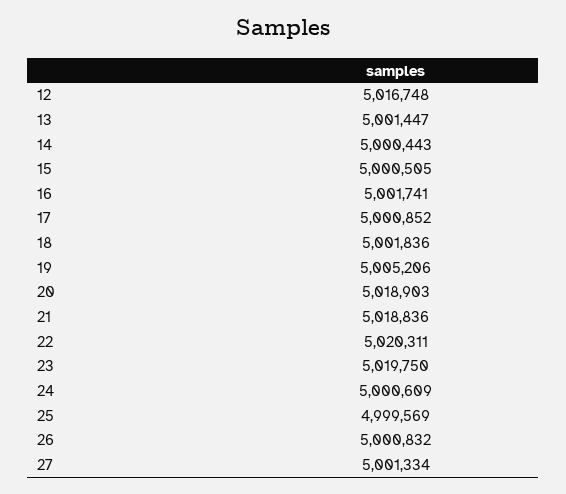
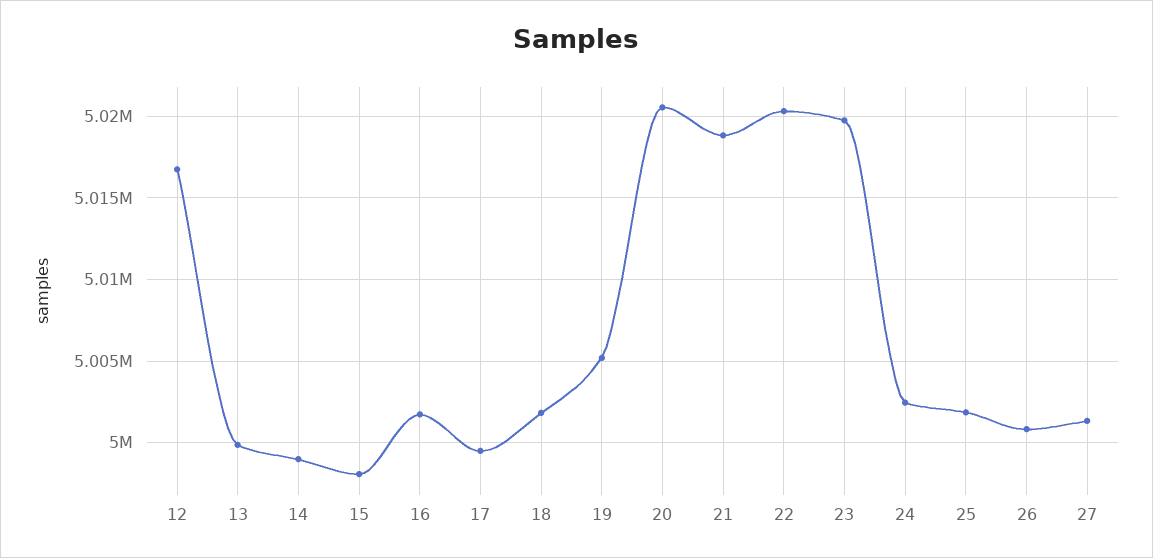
  {
    "12": 5016748,
-   "13": 5001447,
+   "13": 5000000,
-   "14": 5000443,
+   "14": 4999000,
-   "15": 5000505,
+   "15": 4998000,
    "16": 5001741,
-   "17": 5000852,
+   "17": 4999500,
    "18": 5001836,
    "19": 5005206,
-   "20": 5018903,
+   "20": 5020500,
    "21": 5018836,
    "22": 5020311,
    "23": 5019750,
-   "24": 5000609,
+   "24": 5002500,
-   "25": 4999569,
+   "25": 5002000,
    "26": 5000832,
    "27": 5001334
  }

